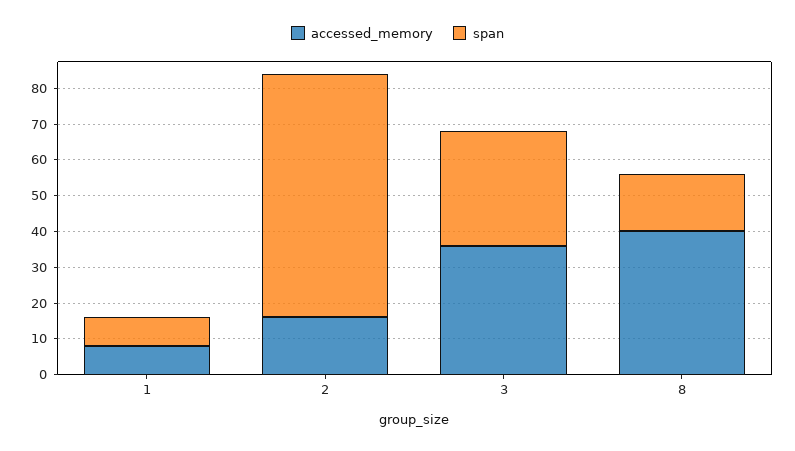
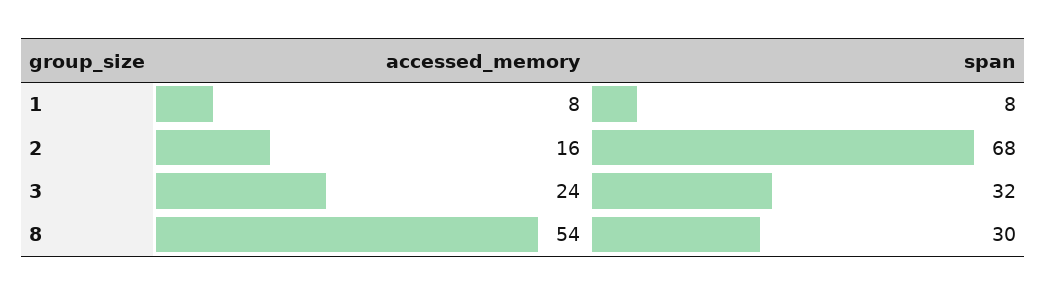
  {
    "accessed_memory": {
      "1": 8,
      "2": 16,
-     "3": 35,
+     "3": 24,
-     "8": 40
+     "8": 54
    },
    "span": {
      "1": 8,
      "2": 68,
      "3": 32,
-     "8": 15
+     "8": 30
    }
  }

